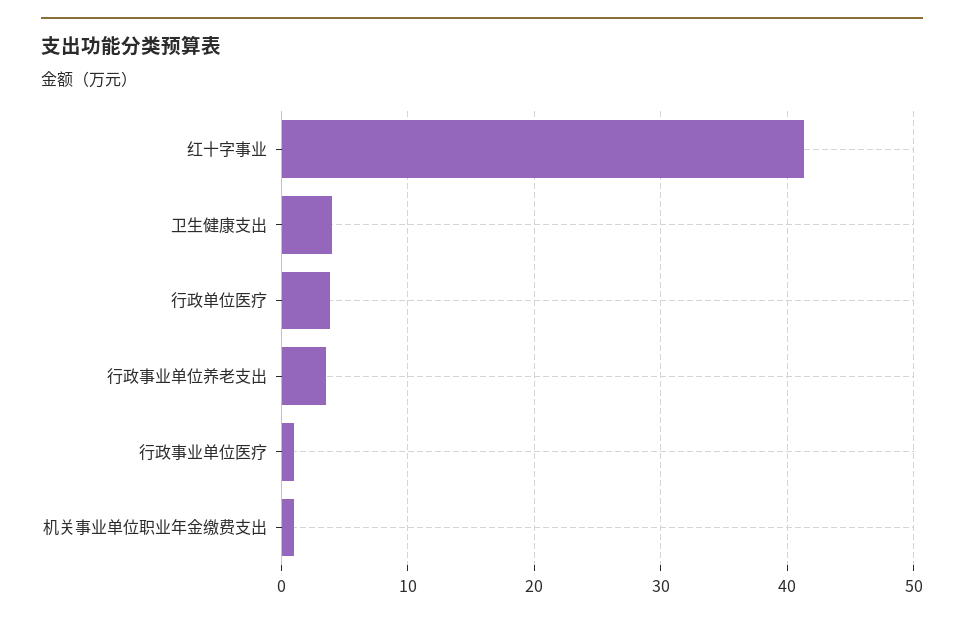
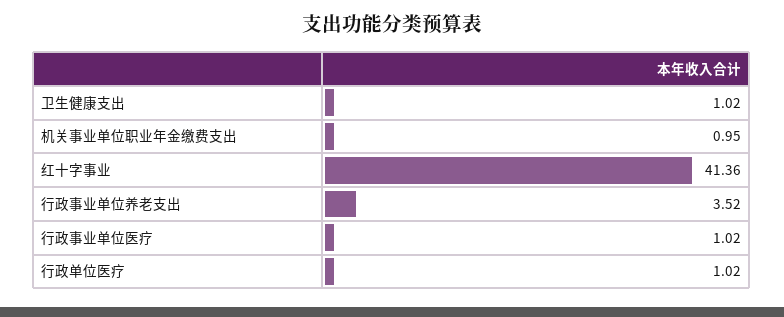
  {
    "红十字事业": 41.36,
-   "卫生健康支出": 4,
+   "卫生健康支出": 1.02,
-   "行政单位医疗": 4,
+   "行政单位医疗": 1.02,
    "行政事业单位养老支出": 3.52,
    "行政事业单位医疗": 1.02,
    "机关事业单位职业年金缴费支出": 0.95
  }

